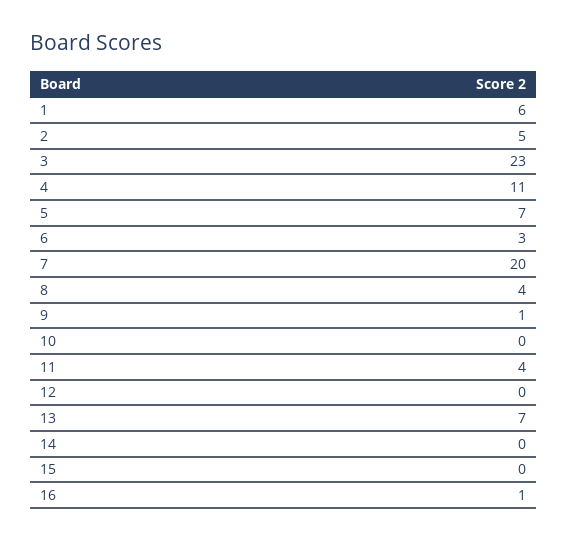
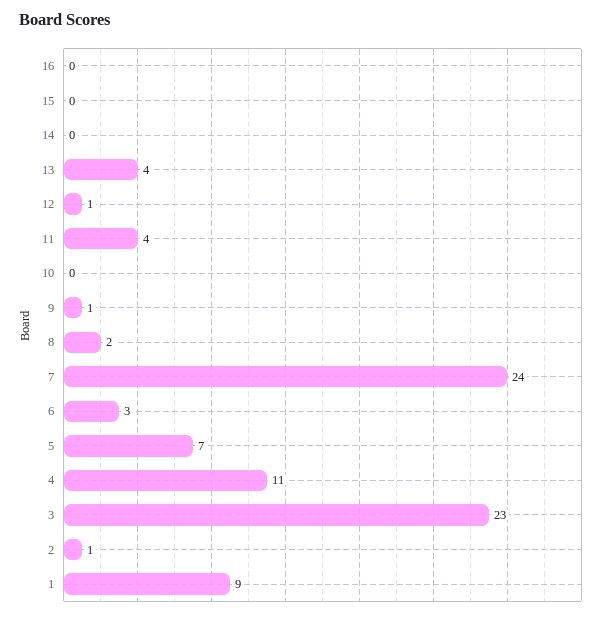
  {
-   "1": 6,
+   "1": 9,
-   "2": 5,
+   "2": 1,
    "3": 23,
    "4": 11,
    "5": 7,
    "6": 3,
-   "7": 20,
+   "7": 24,
-   "8": 4,
+   "8": 2,
    "9": 1,
    "10": 0,
    "11": 4,
-   "12": 0,
+   "12": 1,
-   "13": 7,
+   "13": 4,
    "14": 0,
    "15": 0,
-   "16": 1
+   "16": 0
  }

